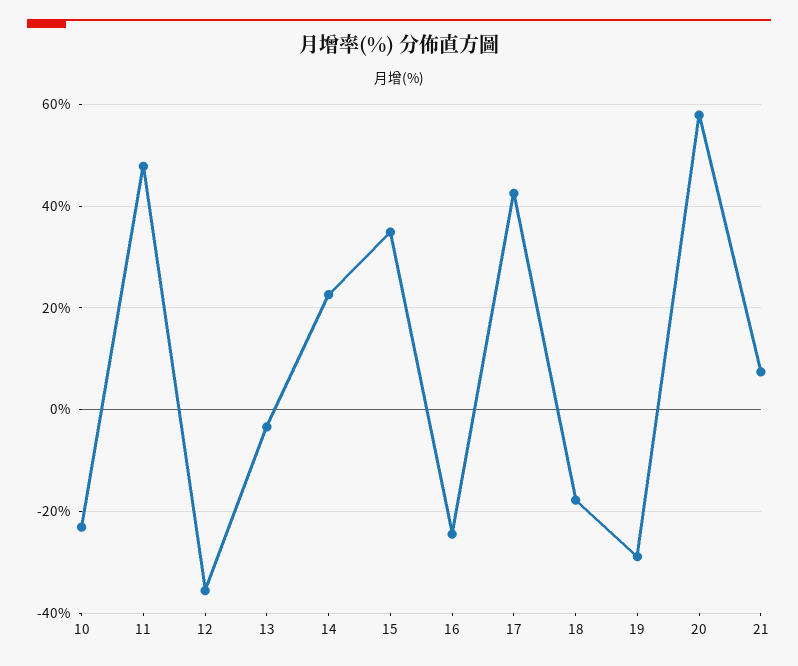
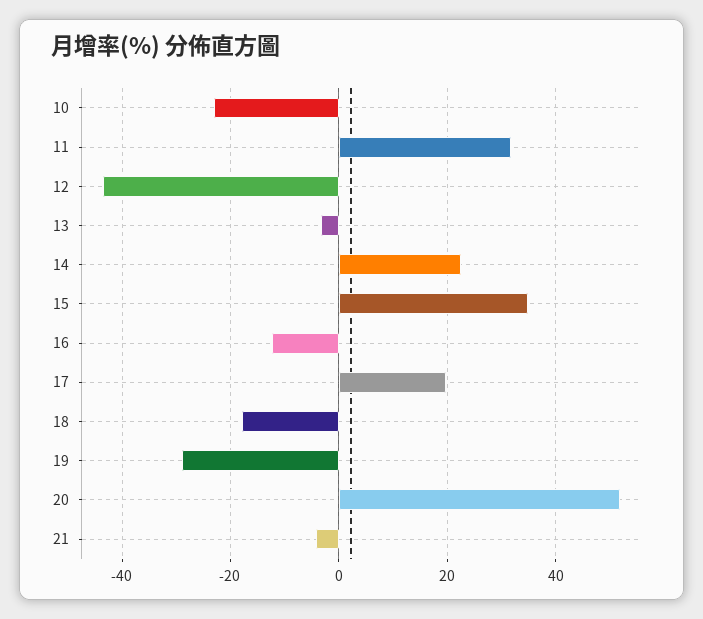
  {
    "10": -24,
-   "11": 48,
+   "11": 32,
-   "12": -36,
+   "12": -44,
    "13": -4,
    "14": 22,
    "15": 34,
-   "16": -24,
+   "16": -12,
-   "17": 42,
+   "17": 20,
    "18": -18,
    "19": -28,
-   "20": 58,
+   "20": 52,
-   "21": 8
+   "21": -4
  }

